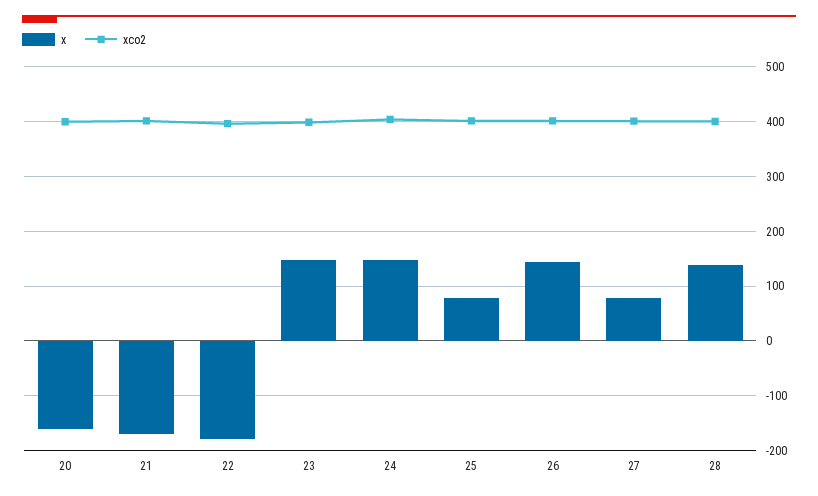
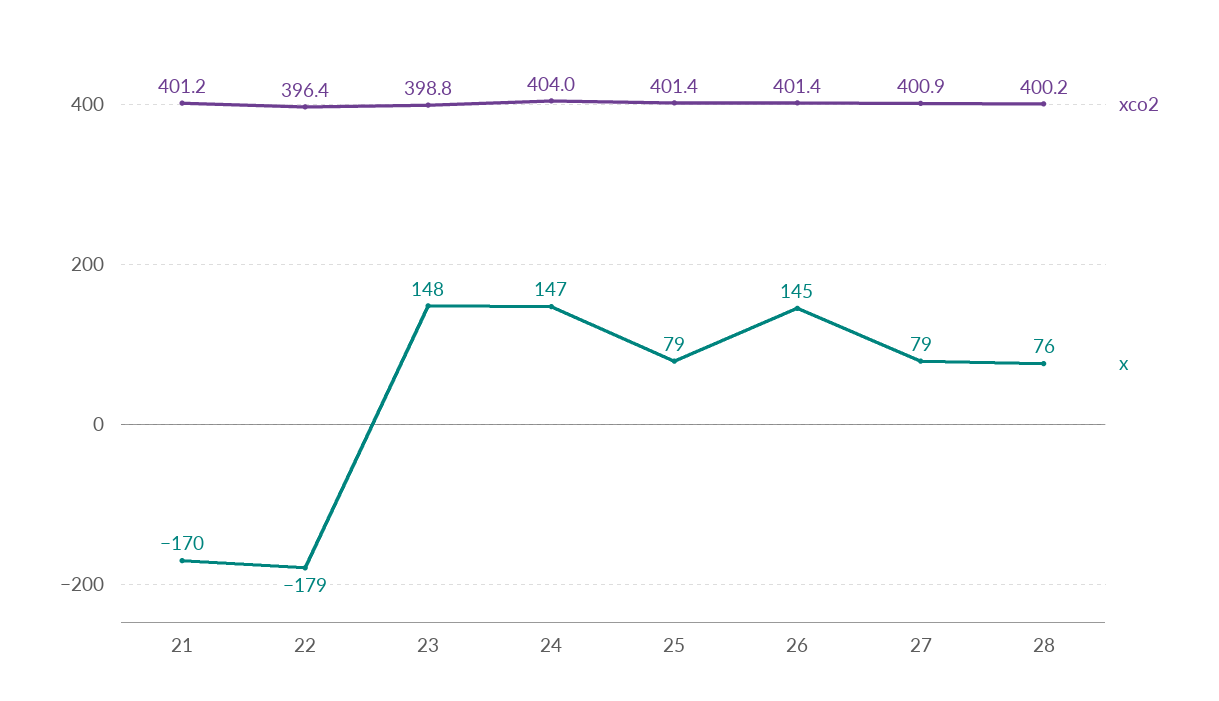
  {
    "x": {
-     "20": -160,
      "21": -170,
      "22": -179,
      "23": 148,
      "24": 147,
      "25": 79,
      "26": 145,
      "27": 79,
-     "28": 140
+     "28": 76
    },
    "xco2": {
-     "20": 400,
      "21": 401.2,
      "22": 396.4,
      "23": 398.8,
      "24": 404,
      "25": 401.4,
      "26": 401.4,
      "27": 400.9,
      "28": 400.2
    }
  }

